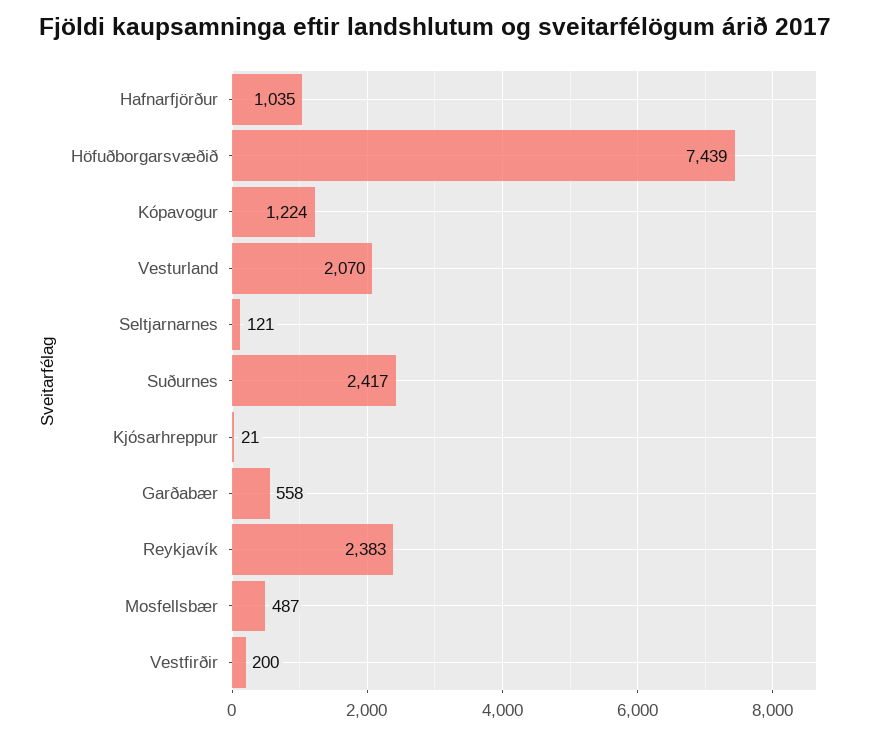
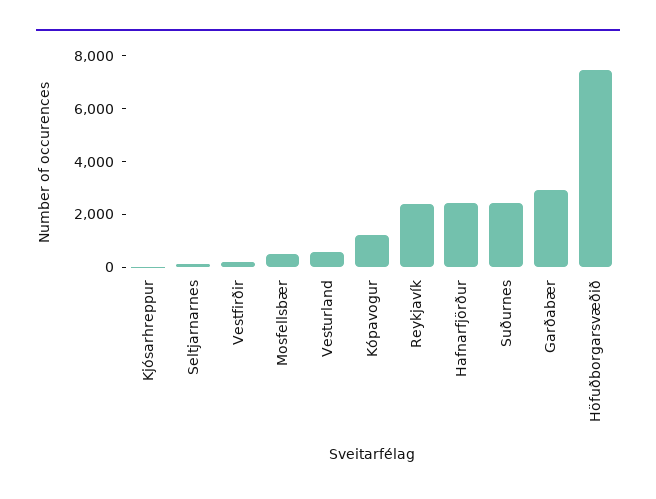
  {
-   "Hafnarfjörður": 1035,
+   "Hafnarfjörður": 2500,
    "Höfuðborgarsvæðið": 7439,
    "Kópavogur": 1224,
-   "Vesturland": 2070,
+   "Vesturland": 500,
    "Seltjarnarnes": 121,
    "Suðurnes": 2417,
    "Kjósarhreppur": 21,
-   "Garðabær": 558,
+   "Garðabær": 3000,
    "Reykjavík": 2383,
    "Mosfellsbær": 487,
    "Vestfirðir": 200
  }

